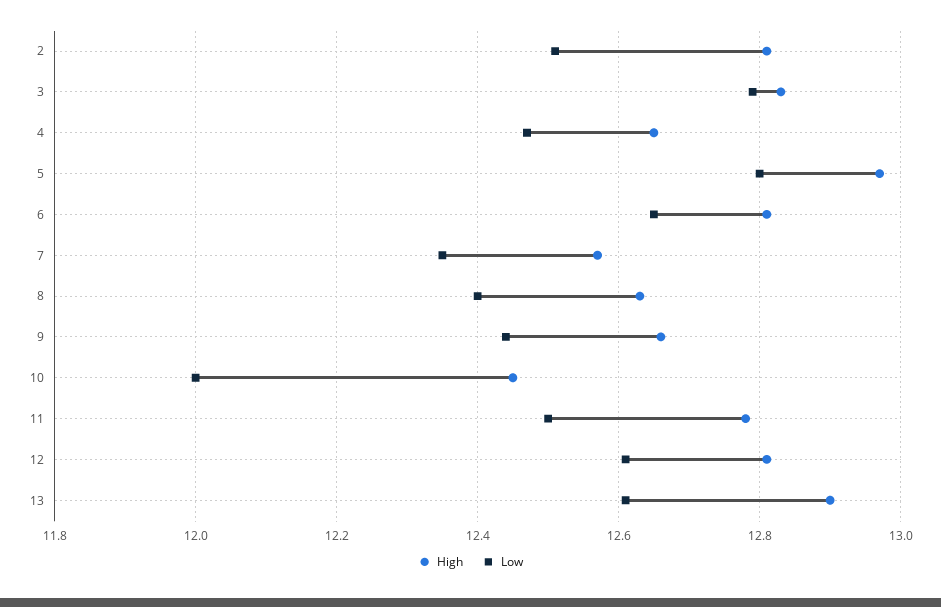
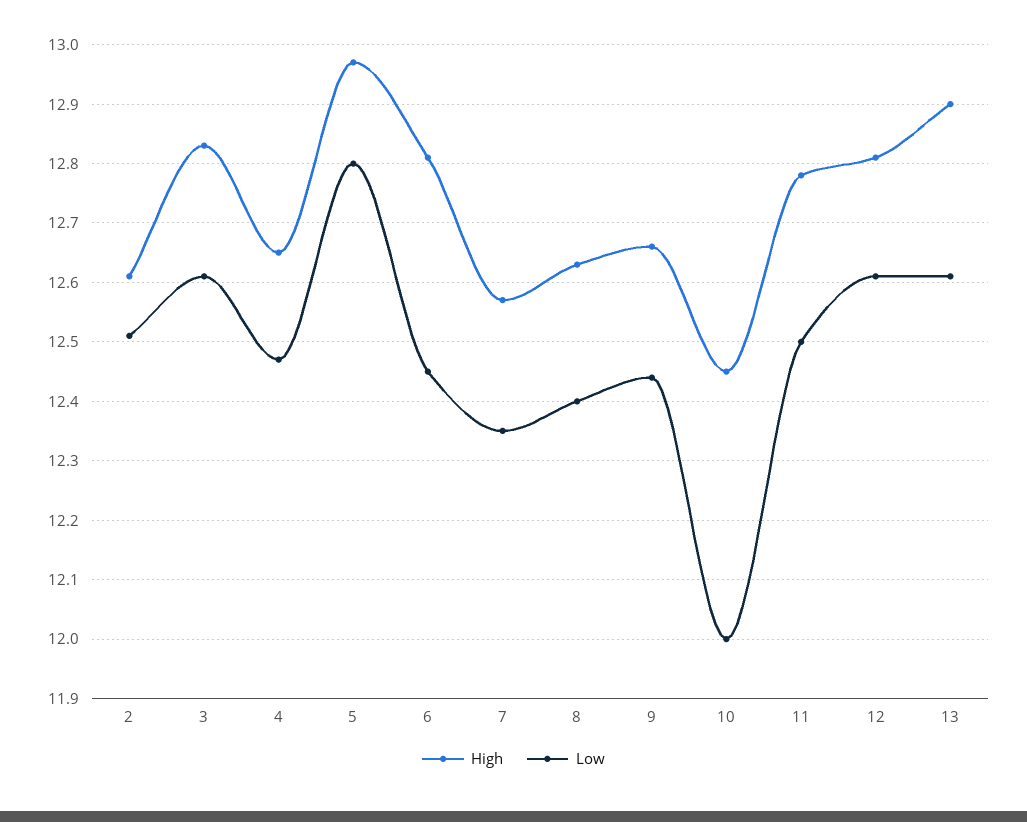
  {
    "High": {
-     "2": 12.8,
+     "2": 12.6,
      "3": 12.85,
      "4": 12.65,
      "5": 12.95,
      "6": 12.8,
      "7": 12.55,
      "8": 12.65,
      "9": 12.65,
      "10": 12.45,
      "11": 12.8,
      "12": 12.8,
      "13": 12.9
    },
    "Low": {
      "2": 12.5,
-     "3": 12.8,
+     "3": 12.6,
      "4": 12.45,
      "5": 12.8,
-     "6": 12.65,
+     "6": 12.45,
      "7": 12.35,
      "8": 12.4,
      "9": 12.45,
      "10": 12,
      "11": 12.5,
      "12": 12.6,
      "13": 12.6
    }
  }

